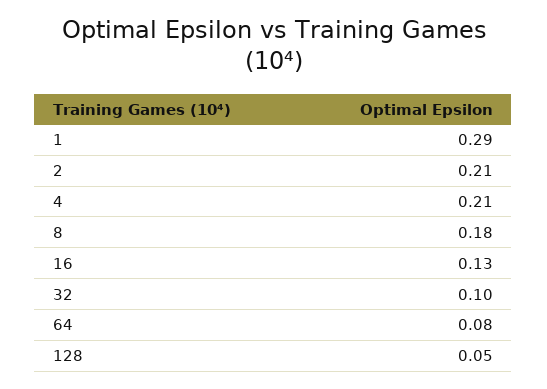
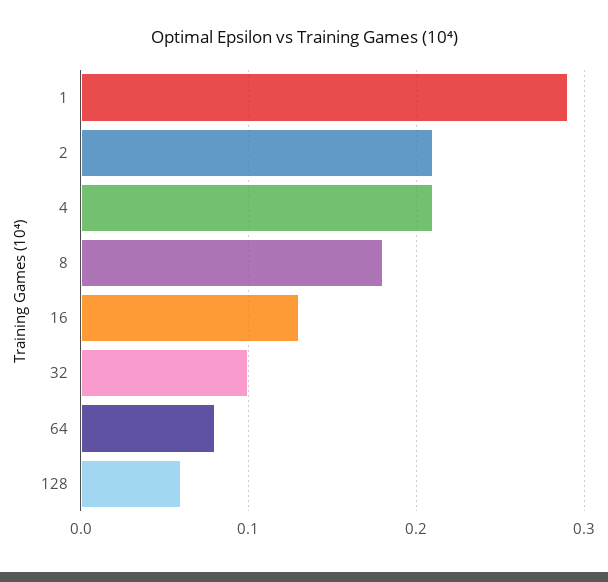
  {
    "1": 0.29,
    "2": 0.21,
    "4": 0.21,
    "8": 0.18,
    "16": 0.13,
    "32": 0.1,
    "64": 0.08,
-   "128": 0.05
+   "128": 0.06
  }

